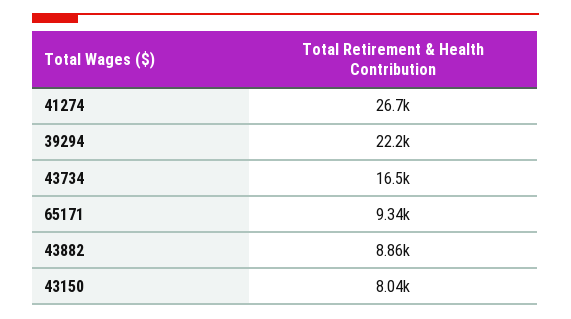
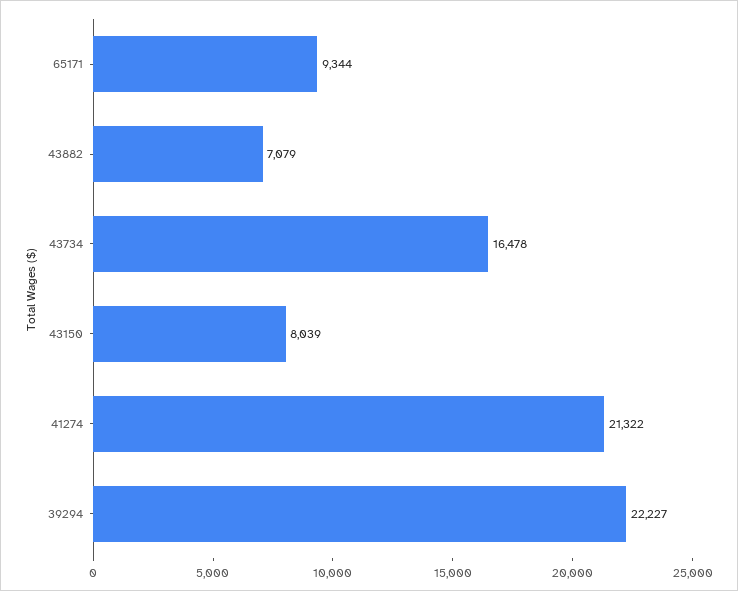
  {
-   "41274": 26700,
+   "41274": 21322,
    "39294": 22227,
    "43734": 16478,
    "65171": 9344,
-   "43882": 8860,
+   "43882": 7079,
    "43150": 8039
  }

